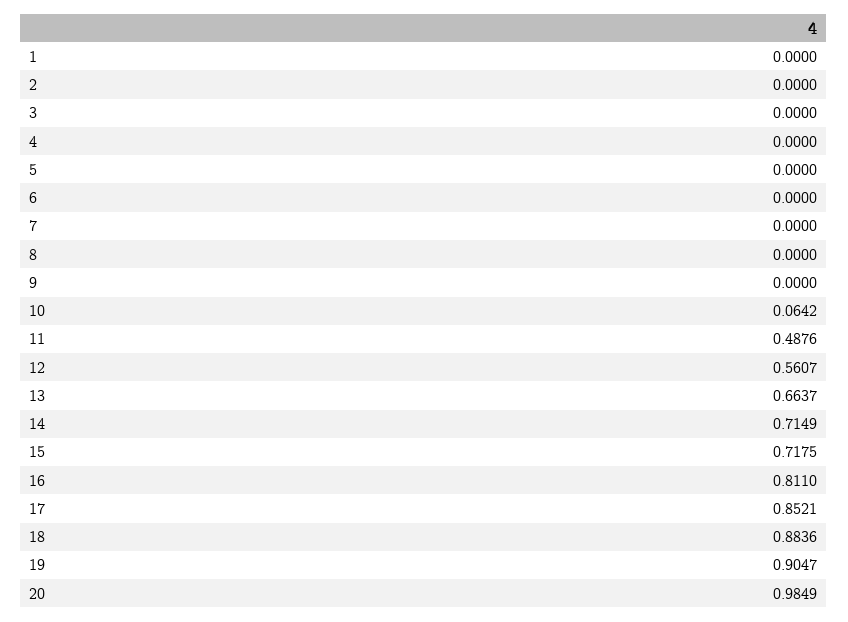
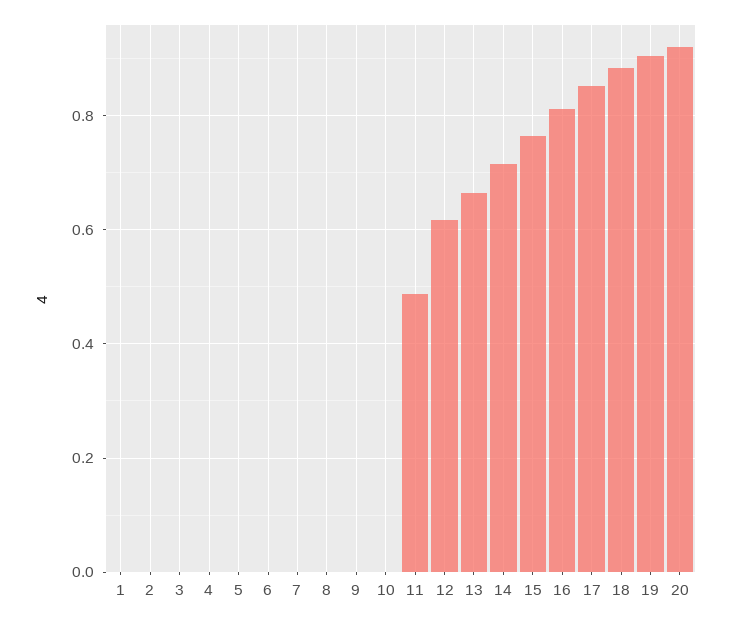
  {
    "1": 0,
    "2": 0,
    "3": 0,
    "4": 0,
    "5": 0,
    "6": 0,
    "7": 0,
    "8": 0,
    "9": 0,
-   "10": 0.0642,
+   "10": 0,
    "11": 0.4876,
-   "12": 0.5607,
+   "12": 0.62,
    "13": 0.6637,
    "14": 0.7149,
-   "15": 0.7175,
+   "15": 0.76,
    "16": 0.811,
    "17": 0.8521,
    "18": 0.8836,
    "19": 0.9047,
-   "20": 0.9849
+   "20": 0.92
  }

